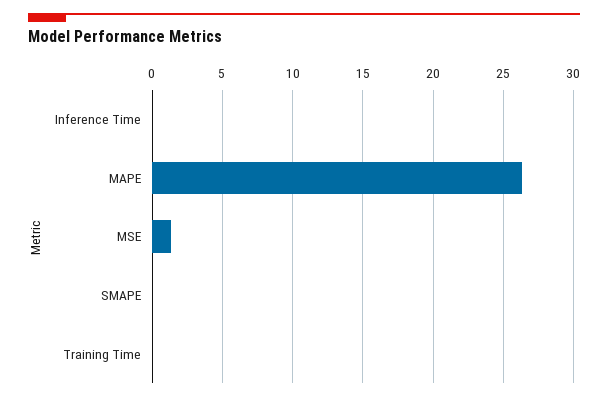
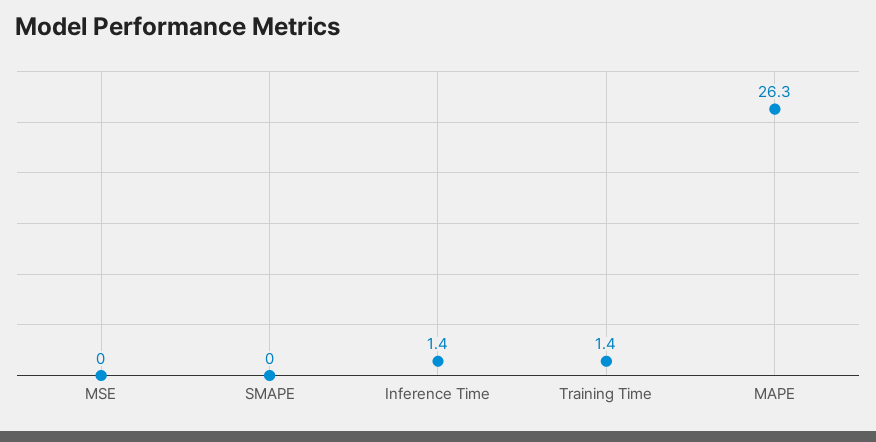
  {
-   "Inference Time": 0,
+   "Inference Time": 1.4,
    "MAPE": 26.3,
-   "MSE": 1.5,
+   "MSE": 0,
    "SMAPE": 0,
-   "Training Time": 0
+   "Training Time": 1.4
  }

